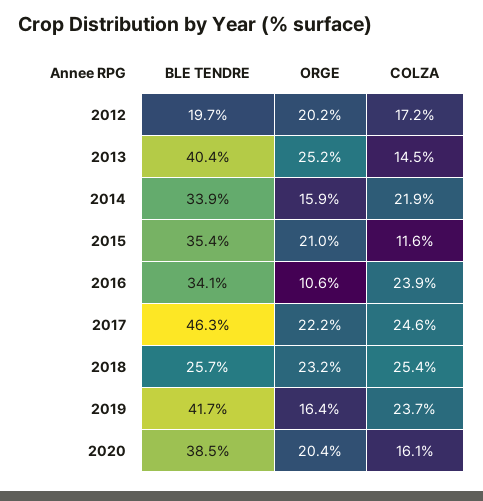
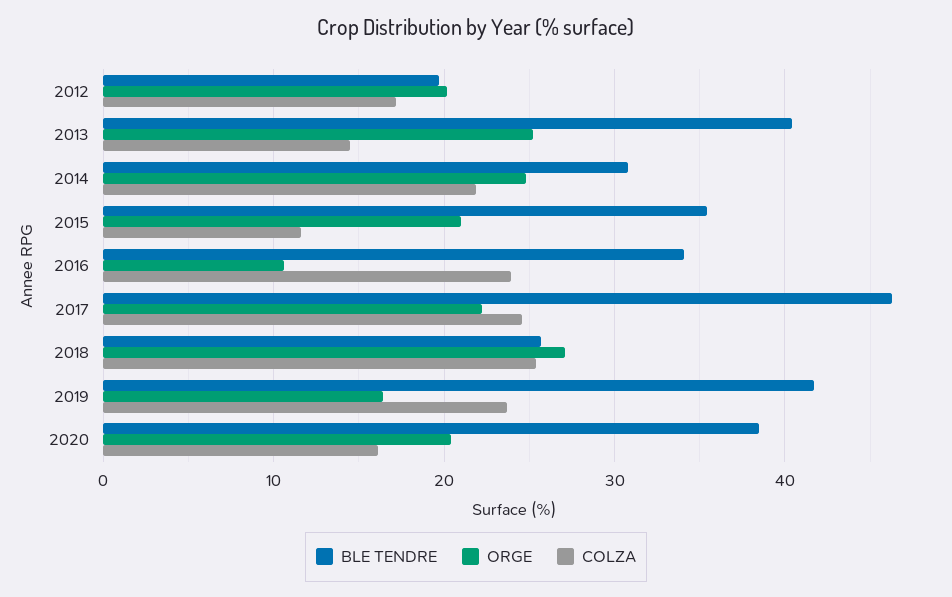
  {
    "BLE TENDRE": {
      "2012": 19.7,
      "2013": 40.4,
-     "2014": 33.9,
+     "2014": 31,
      "2015": 35.4,
      "2016": 34.1,
      "2017": 46.3,
      "2018": 25.7,
      "2019": 41.7,
      "2020": 38.5
    },
    "ORGE": {
      "2012": 20.2,
      "2013": 25.2,
-     "2014": 15.9,
+     "2014": 25,
      "2015": 21,
      "2016": 10.6,
      "2017": 22.2,
-     "2018": 23.2,
+     "2018": 27,
      "2019": 16.4,
      "2020": 20.4
    },
    "COLZA": {
      "2012": 17.2,
      "2013": 14.5,
      "2014": 21.9,
      "2015": 11.6,
      "2016": 23.9,
      "2017": 24.6,
      "2018": 25.4,
      "2019": 23.7,
      "2020": 16.1
    }
  }

